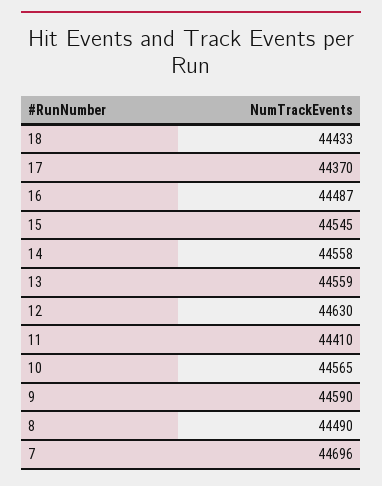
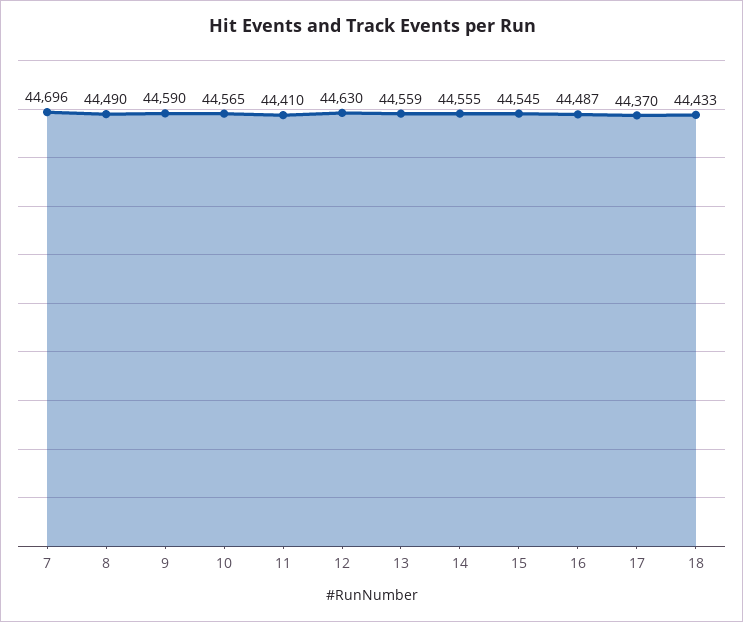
  {
    "18": 44433,
    "17": 44370,
    "16": 44487,
    "15": 44545,
-   "14": 44558,
+   "14": 44555,
    "13": 44559,
    "12": 44630,
    "11": 44410,
    "10": 44565,
    "9": 44590,
    "8": 44490,
    "7": 44696
  }

